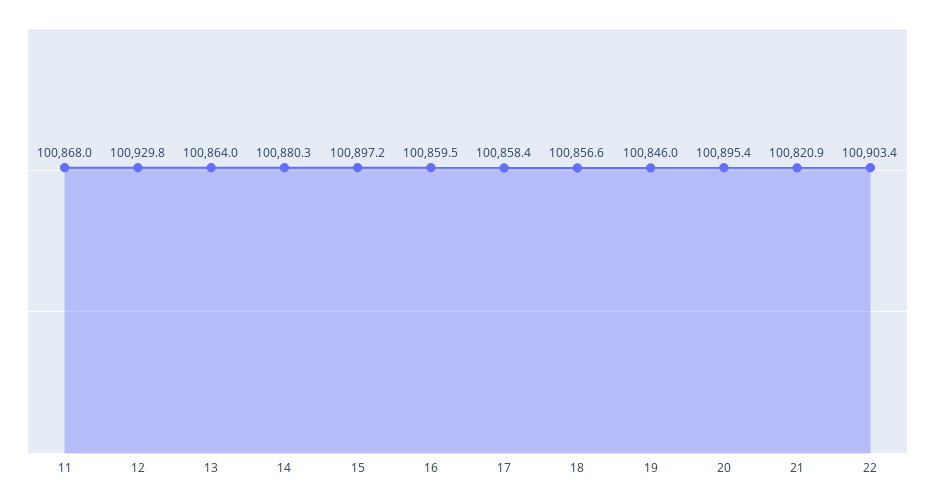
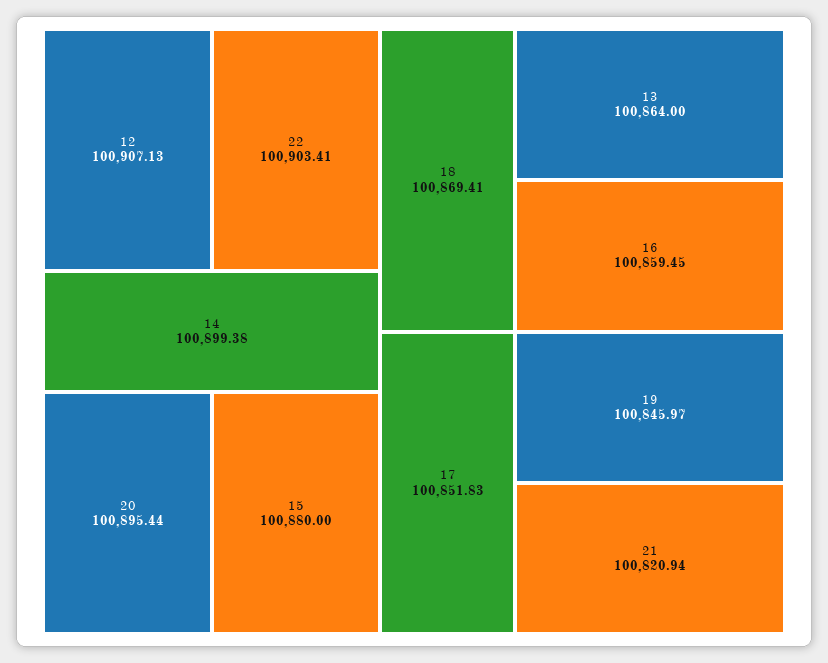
  {
-   "11": 100868,
-   "12": 100929.8,
+   "12": 100907.13,
    "13": 100864,
-   "14": 100880.3,
+   "14": 100899.38,
-   "15": 100897.2,
+   "15": 100880,
    "16": 100859.45,
-   "17": 100858.4,
+   "17": 100851.83,
-   "18": 100856.6,
+   "18": 100869.41,
    "19": 100845.97,
    "20": 100895.44,
    "21": 100820.94,
    "22": 100903.41
  }

